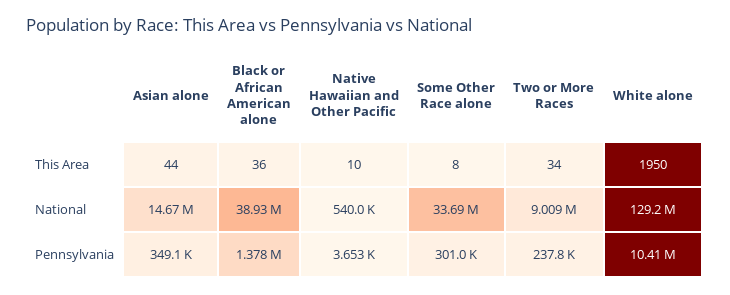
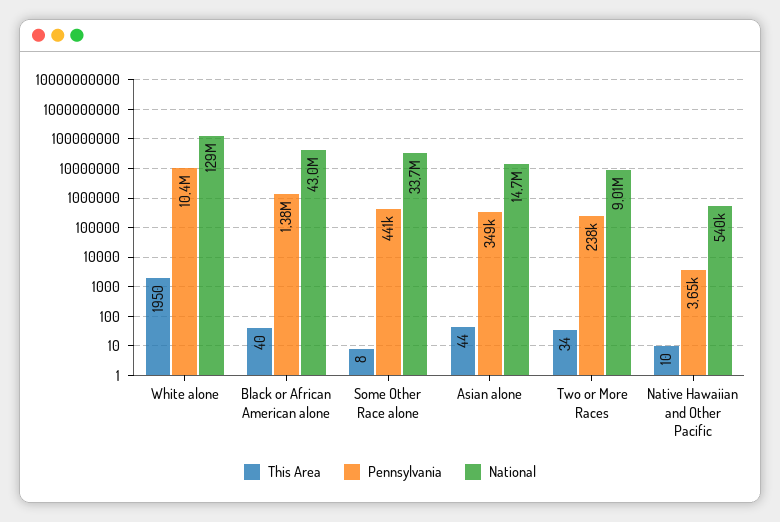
  {
    "This Area": {
      "Asian alone": 44,
-     "Black or African American alone": 36,
+     "Black or African American alone": 40,
      "Native Hawaiian and Other Pacific": 10,
      "Some Other Race alone": 8,
      "Two or More Races": 34,
      "White alone": 1950
    },
    "National": {
      "Asian alone": 14670000,
-     "Black or African American alone": 38930000,
+     "Black or African American alone": 43000000,
      "Native Hawaiian and Other Pacific": 540000,
      "Some Other Race alone": 33690000,
      "Two or More Races": 9009000,
      "White alone": 129200000
    },
    "Pennsylvania": {
      "Asian alone": 349100,
      "Black or African American alone": 1378000,
      "Native Hawaiian and Other Pacific": 3653,
-     "Some Other Race alone": 301000,
+     "Some Other Race alone": 441000,
      "Two or More Races": 237800,
      "White alone": 10410000
    }
  }

